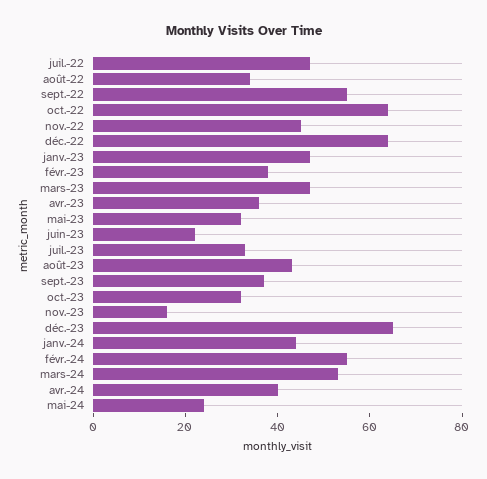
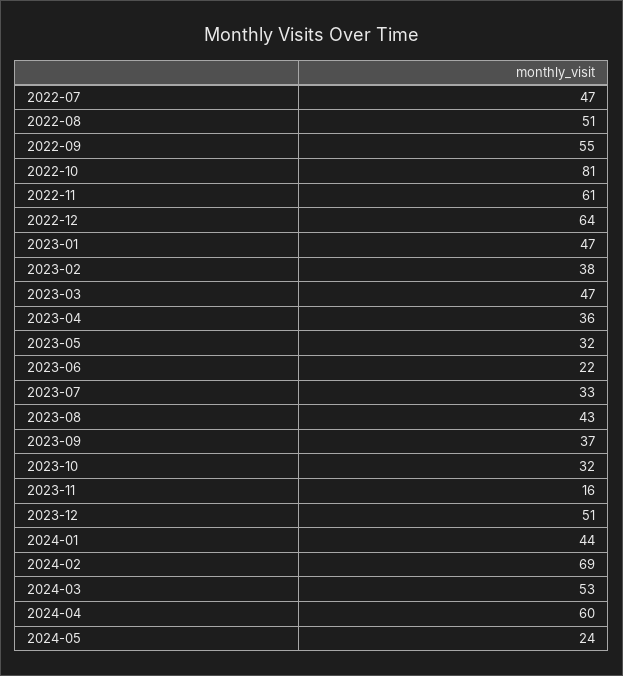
  {
    "juil.-22": 47,
-   "août-22": 35,
+   "août-22": 51,
    "sept.-22": 55,
-   "oct.-22": 65,
+   "oct.-22": 81,
-   "nov.-22": 45,
+   "nov.-22": 61,
    "déc.-22": 64,
    "janv.-23": 47,
    "févr.-23": 38,
    "mars-23": 47,
    "avr.-23": 36,
    "mai-23": 32,
    "juin-23": 22,
    "juil.-23": 33,
    "août-23": 43,
    "sept.-23": 37,
    "oct.-23": 32,
    "nov.-23": 16,
-   "déc.-23": 65,
+   "déc.-23": 51,
    "janv.-24": 44,
-   "févr.-24": 55,
+   "févr.-24": 69,
    "mars-24": 53,
-   "avr.-24": 40,
+   "avr.-24": 60,
    "mai-24": 24
  }

